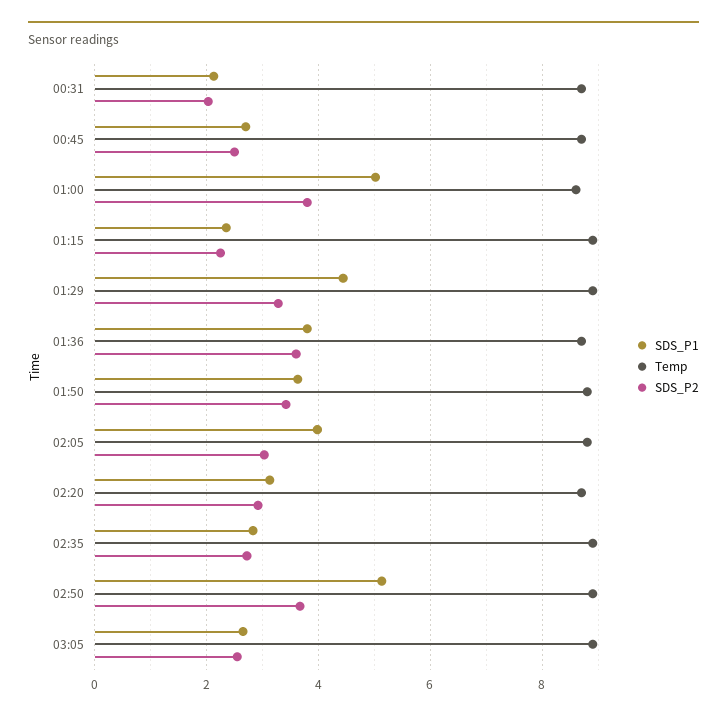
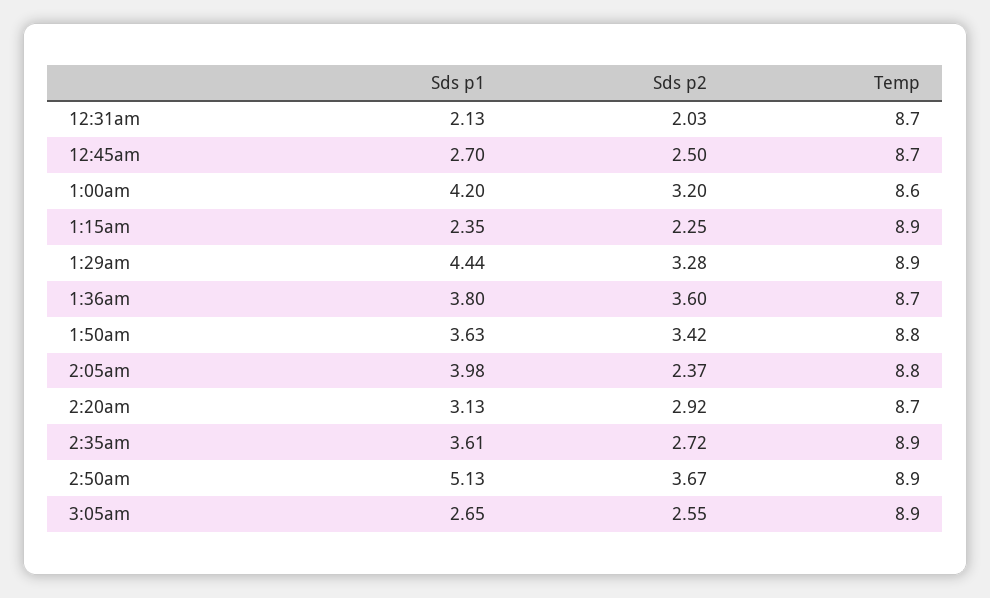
  {
    "SDS_P1": {
      "00:31": 2.13,
      "00:45": 2.7,
-     "01:00": 5,
+     "01:00": 4.2,
      "01:15": 2.35,
      "01:29": 4.44,
      "01:36": 3.8,
      "01:50": 3.63,
      "02:05": 3.98,
      "02:20": 3.13,
-     "02:35": 2.8,
+     "02:35": 3.61,
      "02:50": 5.13,
      "03:05": 2.65
    },
    "Temp": {
      "00:31": 8.7,
      "00:45": 8.7,
      "01:00": 8.6,
      "01:15": 8.9,
      "01:29": 8.9,
      "01:36": 8.7,
      "01:50": 8.8,
      "02:05": 8.8,
      "02:20": 8.7,
      "02:35": 8.9,
      "02:50": 8.9,
      "03:05": 8.9
    },
    "SDS_P2": {
      "00:31": 2.03,
      "00:45": 2.5,
-     "01:00": 3.8,
+     "01:00": 3.2,
      "01:15": 2.25,
      "01:29": 3.28,
      "01:36": 3.6,
      "01:50": 3.42,
-     "02:05": 3,
+     "02:05": 2.37,
      "02:20": 2.92,
      "02:35": 2.72,
      "02:50": 3.67,
      "03:05": 2.55
    }
  }

